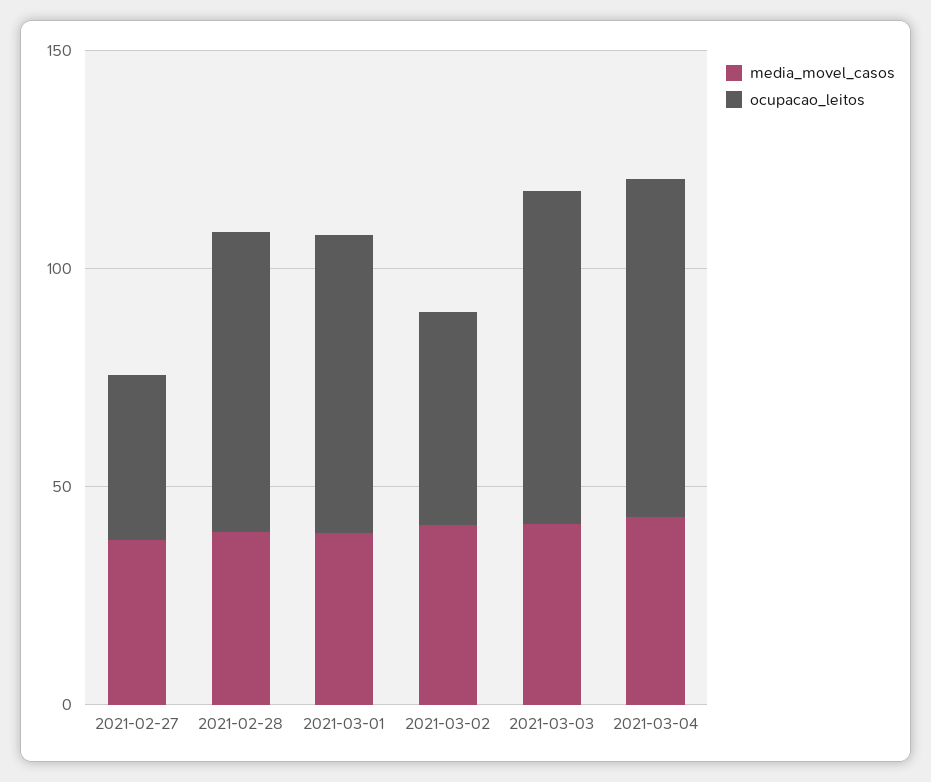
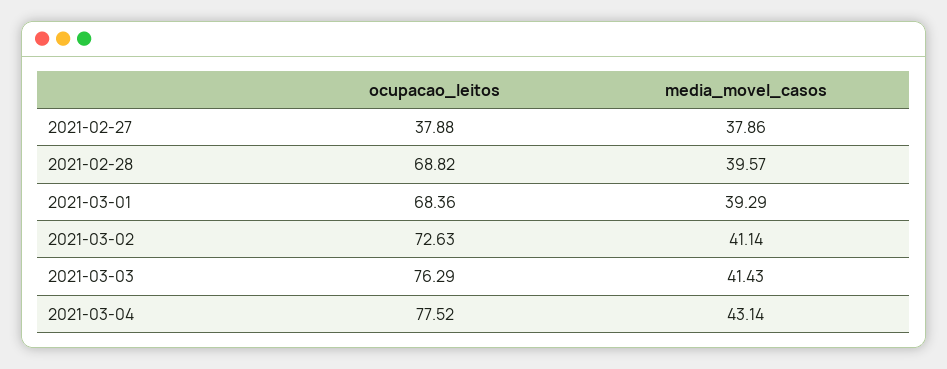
  {
    "media_movel_casos": {
      "2021-02-27": 37.86,
      "2021-02-28": 39.57,
      "2021-03-01": 39.29,
      "2021-03-02": 41.14,
      "2021-03-03": 41.43,
      "2021-03-04": 43.14
    },
    "ocupacao_leitos": {
      "2021-02-27": 37.88,
      "2021-02-28": 68.82,
      "2021-03-01": 68.36,
-     "2021-03-02": 50,
+     "2021-03-02": 72.63,
      "2021-03-03": 76.29,
      "2021-03-04": 77.52
    }
  }

